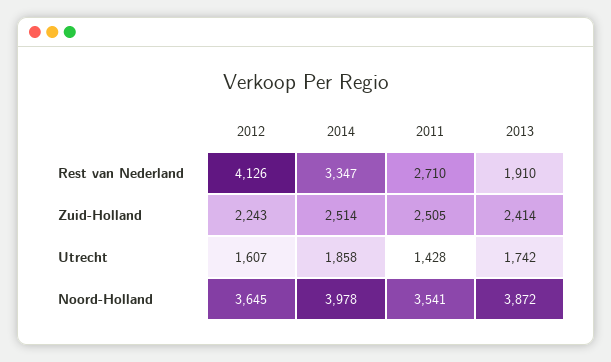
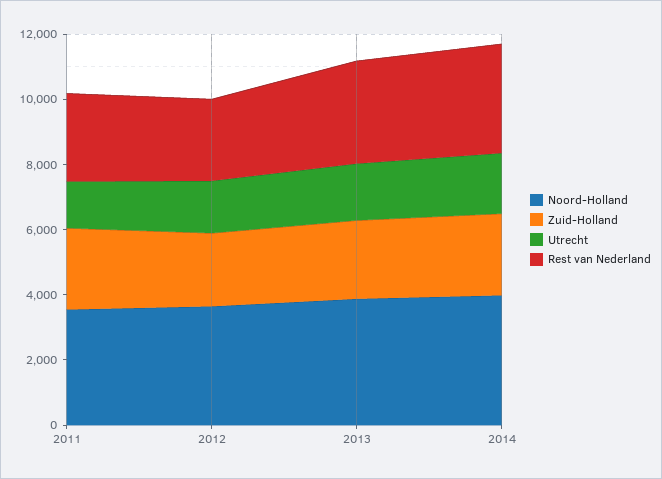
  {
    "Rest van Nederland": {
-     "2012": 4126,
+     "2012": 2500,
      "2014": 3347,
      "2011": 2710,
-     "2013": 1910
+     "2013": 3000
    },
    "Zuid-Holland": {
      "2012": 2243,
      "2014": 2514,
      "2011": 2505,
      "2013": 2414
    },
    "Utrecht": {
      "2012": 1607,
      "2014": 1858,
      "2011": 1428,
      "2013": 1742
    },
    "Noord-Holland": {
      "2012": 3645,
      "2014": 3978,
      "2011": 3541,
      "2013": 3872
    }
  }

